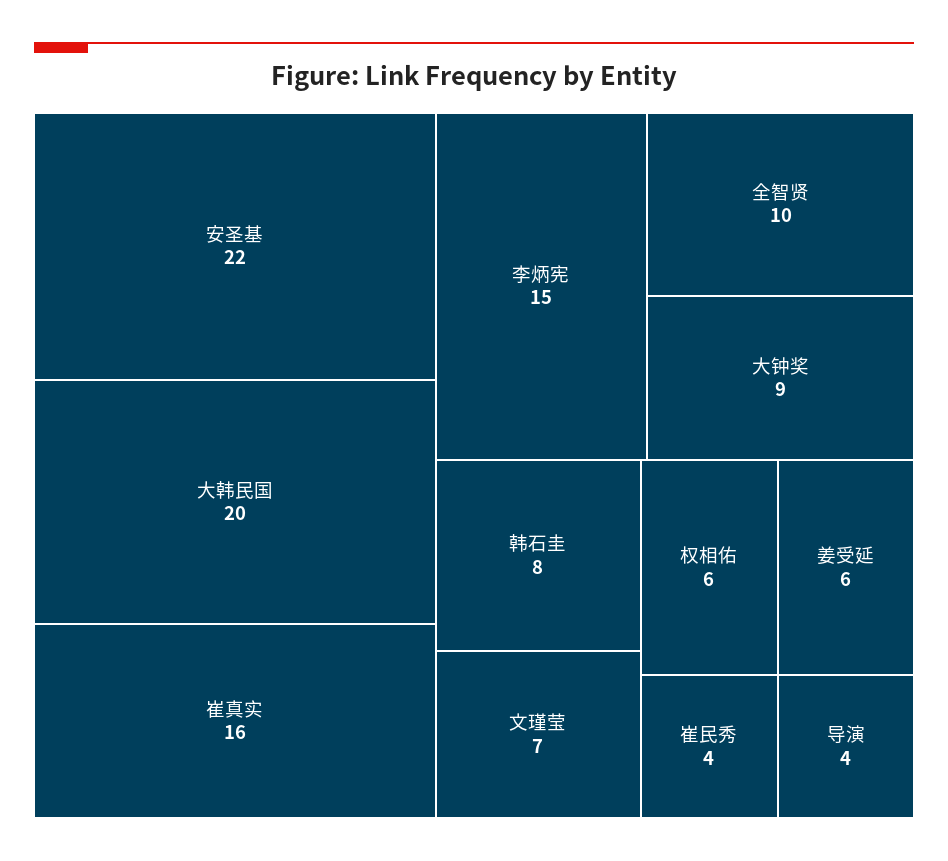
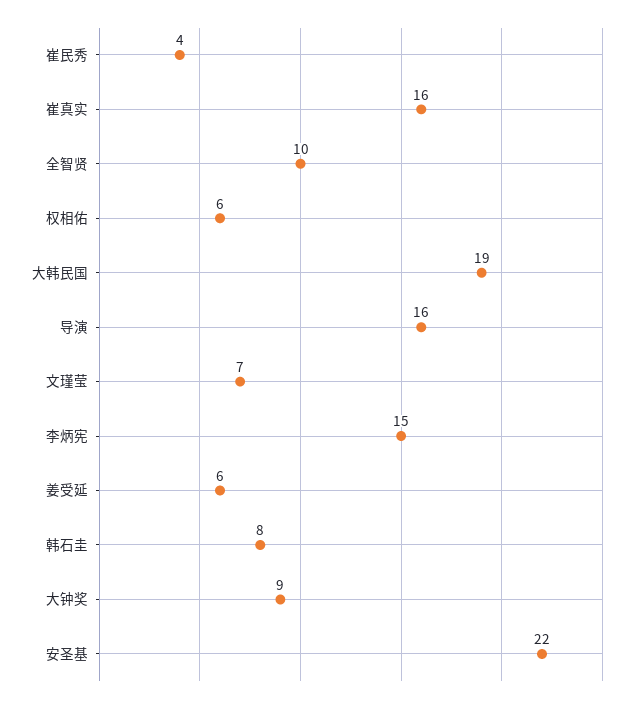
  {
    "安圣基": 22,
-   "大韩民国": 20,
+   "大韩民国": 19,
    "崔真实": 16,
    "李炳宪": 15,
    "全智贤": 10,
    "大钟奖": 9,
    "韩石圭": 8,
    "文瑾莹": 7,
    "权相佑": 6,
    "姜受延": 6,
    "崔民秀": 4,
-   "导演": 4
+   "导演": 16
  }

